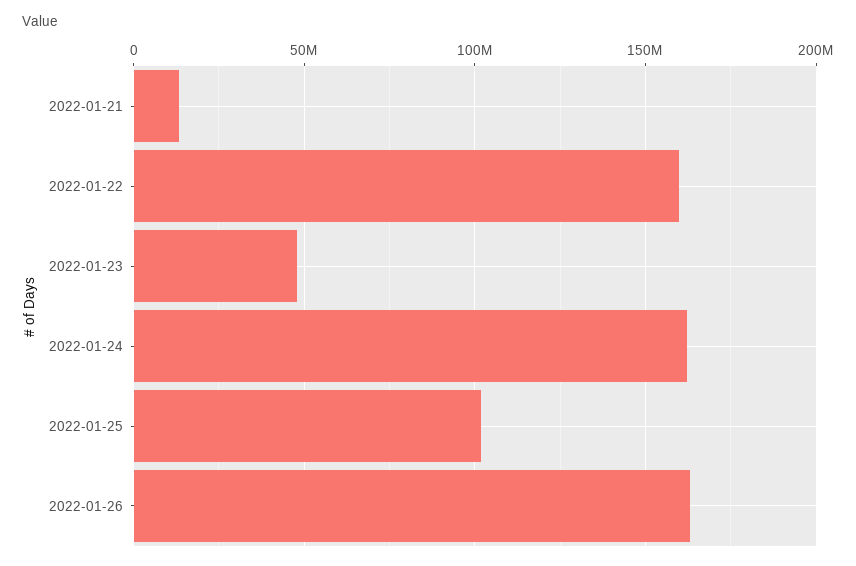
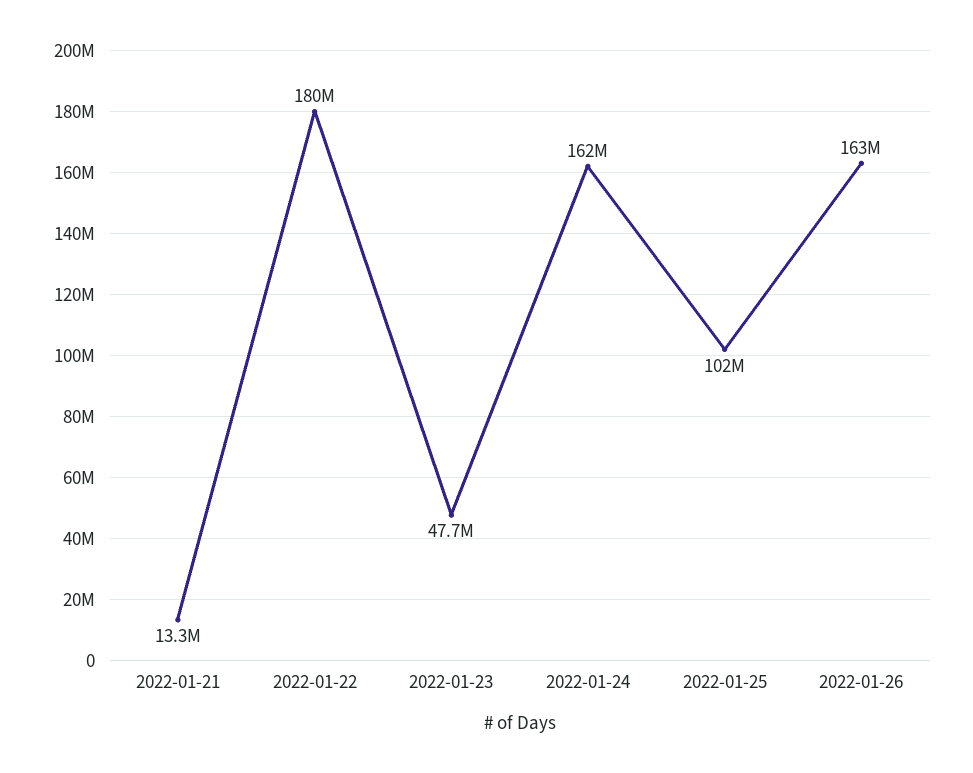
  {
    "2022-01-21": 13300000,
-   "2022-01-22": 160000000,
+   "2022-01-22": 180000000,
    "2022-01-23": 47700000,
    "2022-01-24": 162000000,
    "2022-01-25": 102000000,
    "2022-01-26": 163000000
  }

